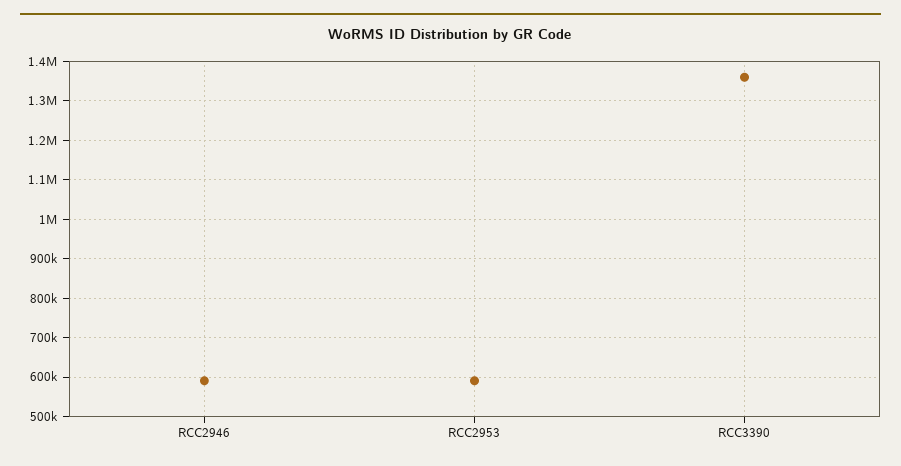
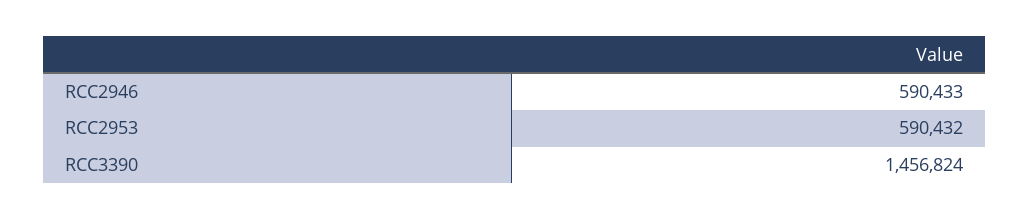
  {
    "RCC2946": 590433,
    "RCC2953": 590432,
-   "RCC3390": 1360000
+   "RCC3390": 1456824
  }

